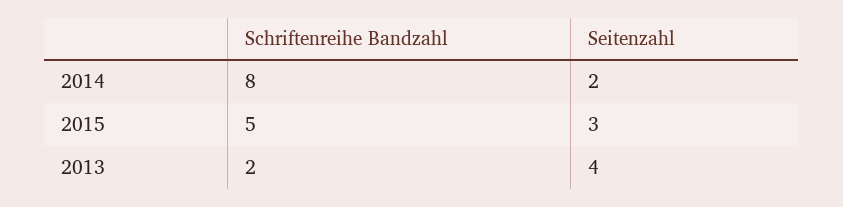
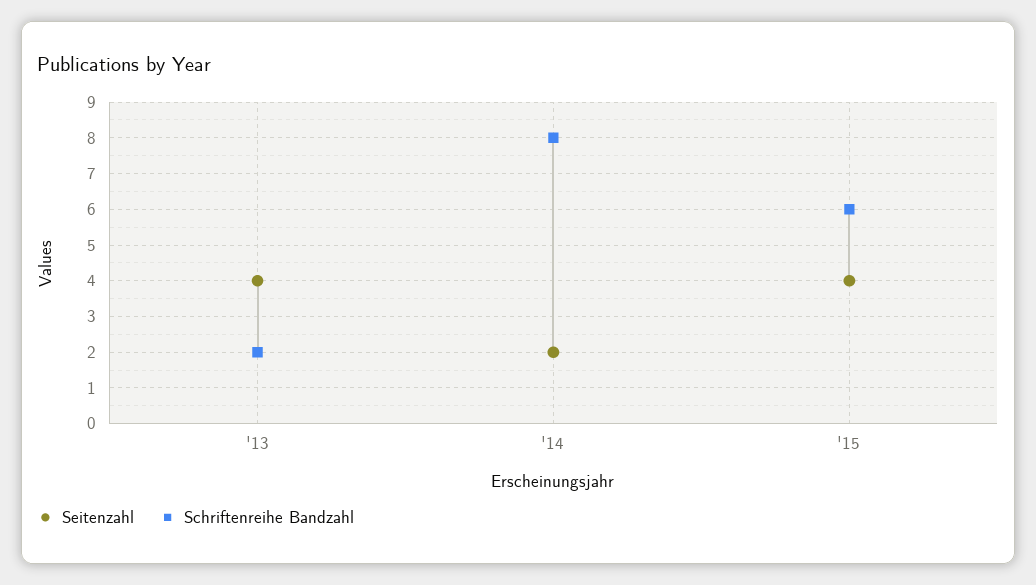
  {
    "Schriftenreihe Bandzahl": {
      "2014": 8,
-     "2015": 5,
+     "2015": 6,
      "2013": 2
    },
    "Seitenzahl": {
      "2014": 2,
-     "2015": 3,
+     "2015": 4,
      "2013": 4
    }
  }

